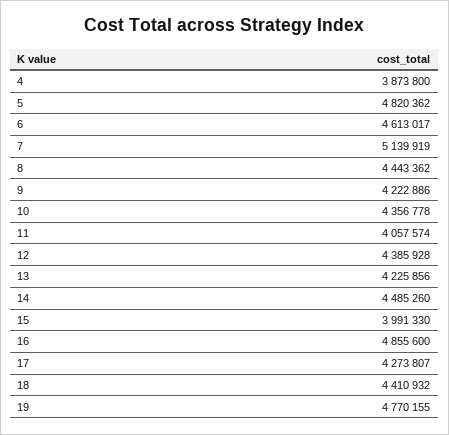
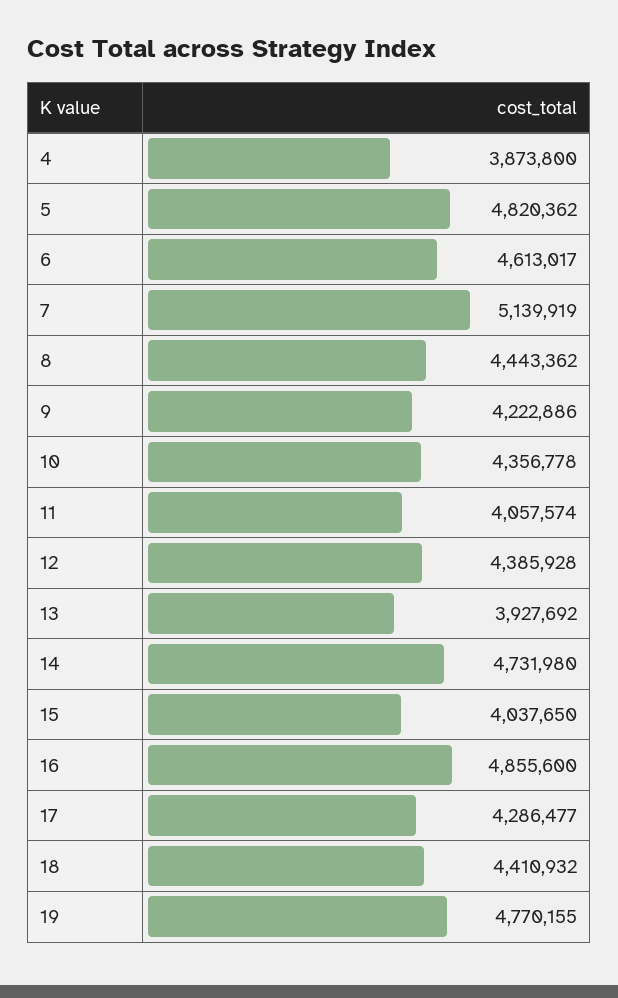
  {
    "4": 3873800,
    "5": 4820362,
    "6": 4613017,
    "7": 5139919,
    "8": 4443362,
    "9": 4222886,
    "10": 4356778,
    "11": 4057574,
    "12": 4385928,
-   "13": 4225856,
+   "13": 3927692,
-   "14": 4485260,
+   "14": 4731980,
-   "15": 3991330,
+   "15": 4037650,
    "16": 4855600,
-   "17": 4273807,
+   "17": 4286477,
    "18": 4410932,
    "19": 4770155
  }

